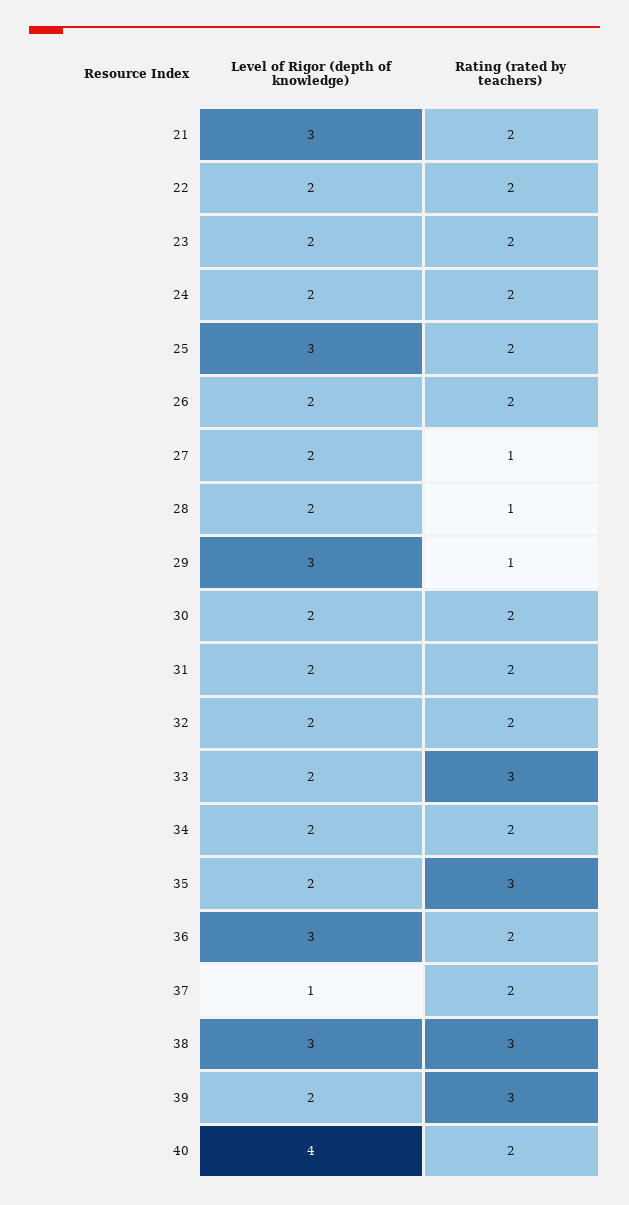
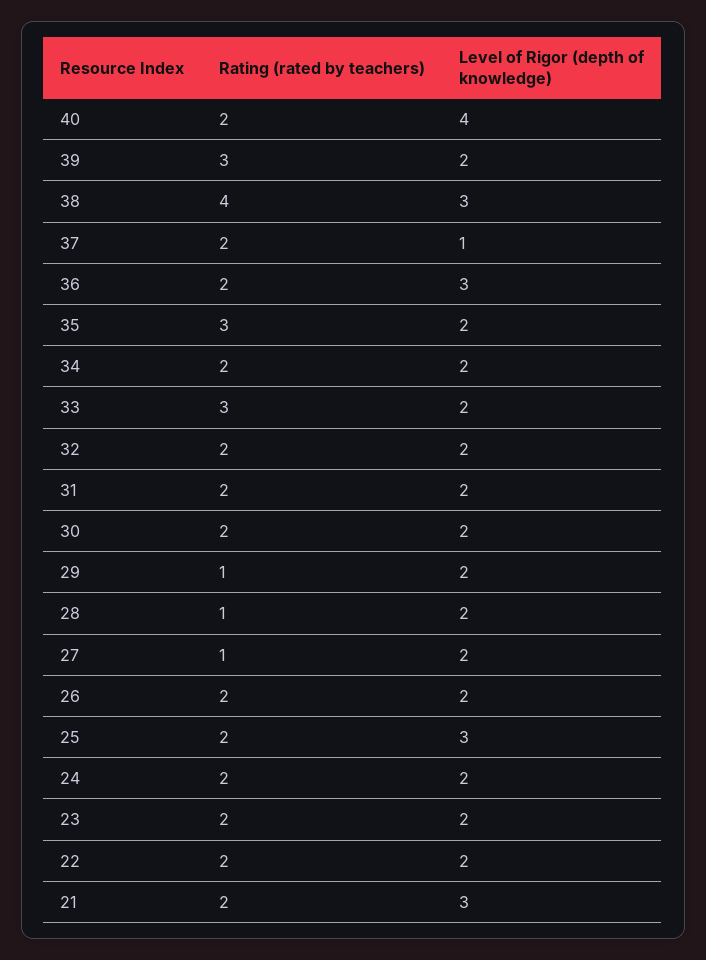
  {
    "Level of Rigor (depth of knowledge)": {
      "21": 3,
      "22": 2,
      "23": 2,
      "24": 2,
      "25": 3,
      "26": 2,
      "27": 2,
      "28": 2,
-     "29": 3,
+     "29": 2,
      "30": 2,
      "31": 2,
      "32": 2,
      "33": 2,
      "34": 2,
      "35": 2,
      "36": 3,
      "37": 1,
      "38": 3,
      "39": 2,
      "40": 4
    },
    "Rating (rated by teachers)": {
      "21": 2,
      "22": 2,
      "23": 2,
      "24": 2,
      "25": 2,
      "26": 2,
      "27": 1,
      "28": 1,
      "29": 1,
      "30": 2,
      "31": 2,
      "32": 2,
      "33": 3,
      "34": 2,
      "35": 3,
      "36": 2,
      "37": 2,
-     "38": 3,
+     "38": 4,
      "39": 3,
      "40": 2
    }
  }

